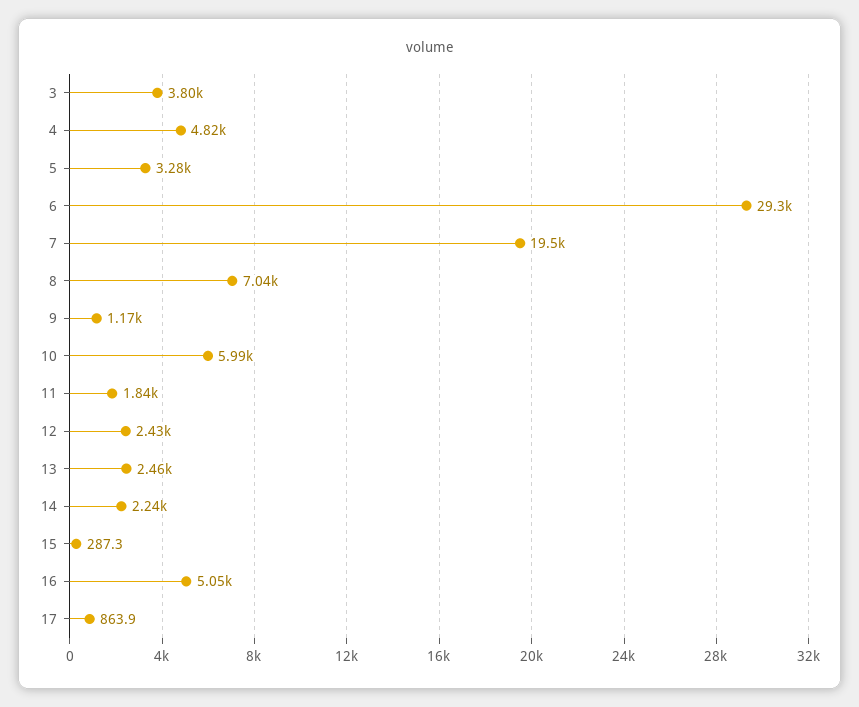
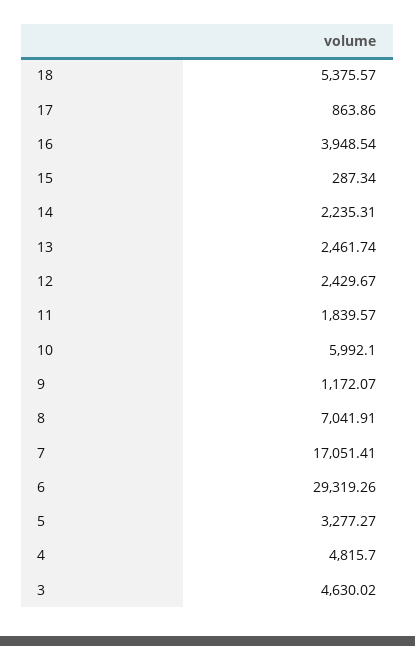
  {
-   "3": 3800,
+   "3": 4630.02,
    "4": 4815.7,
    "5": 3277.27,
    "6": 29319.26,
-   "7": 19500,
+   "7": 17051.41,
    "8": 7041.91,
    "9": 1172.07,
    "10": 5992.1,
    "11": 1839.57,
    "12": 2429.67,
    "13": 2461.74,
    "14": 2235.31,
    "15": 287.34,
-   "16": 5050,
+   "16": 3948.54,
-   "17": 863.86
+   "17": 863.86,
+   "18": 5375.57
  }

